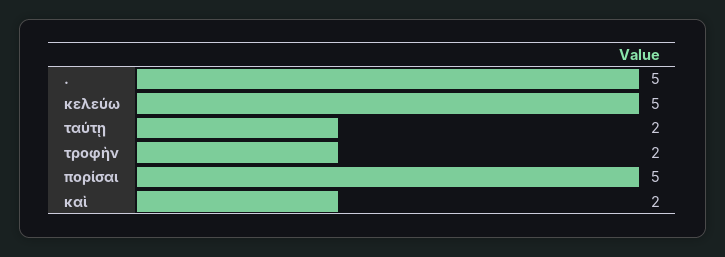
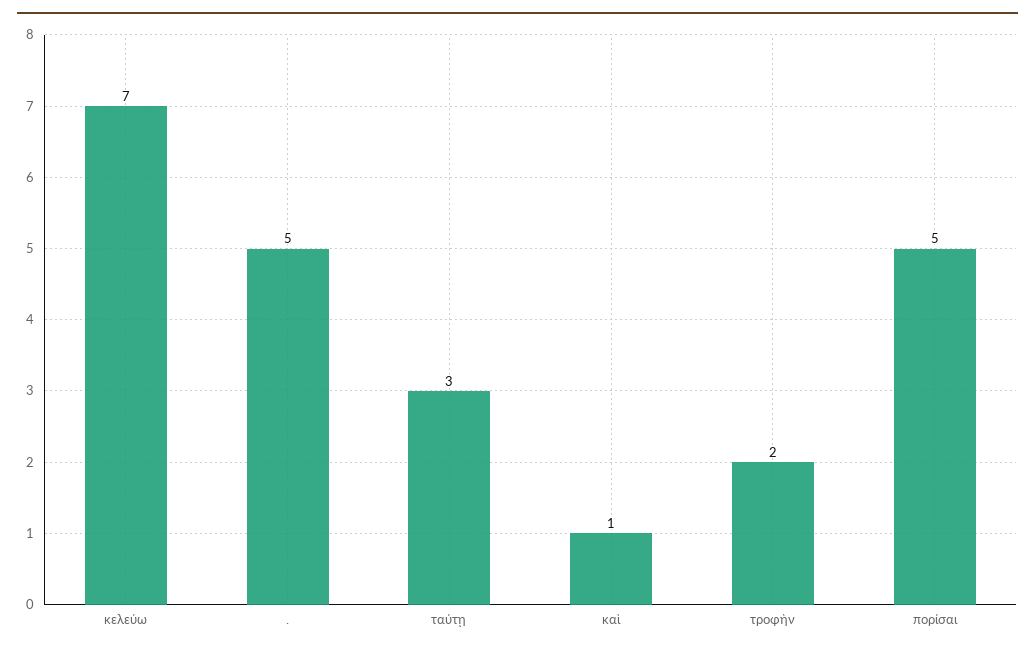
  {
    ".": 5,
-   "κελεύω": 5,
+   "κελεύω": 7,
-   "ταύτῃ": 2,
+   "ταύτῃ": 3,
    "τροφὴν": 2,
    "πορίσαι": 5,
-   "καὶ": 2
+   "καὶ": 1
  }

